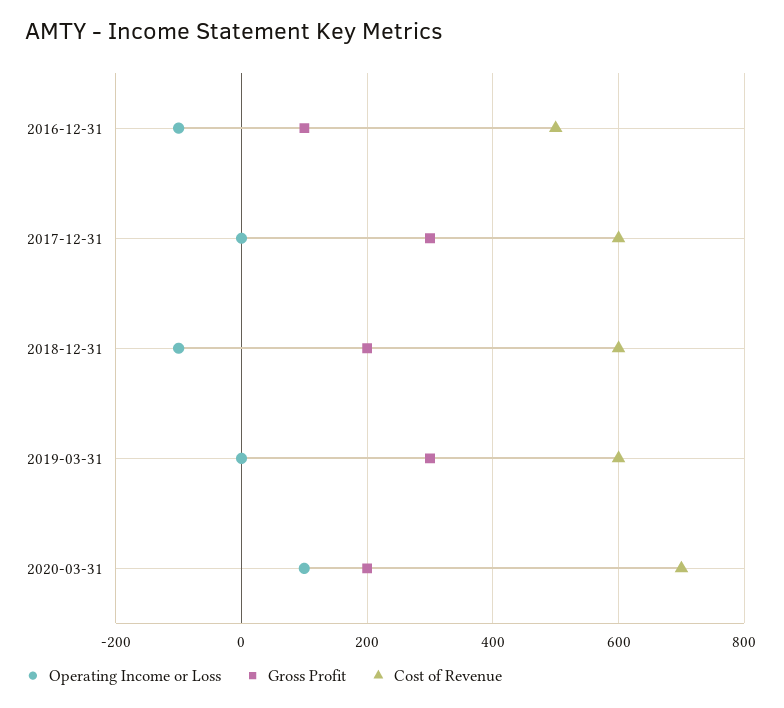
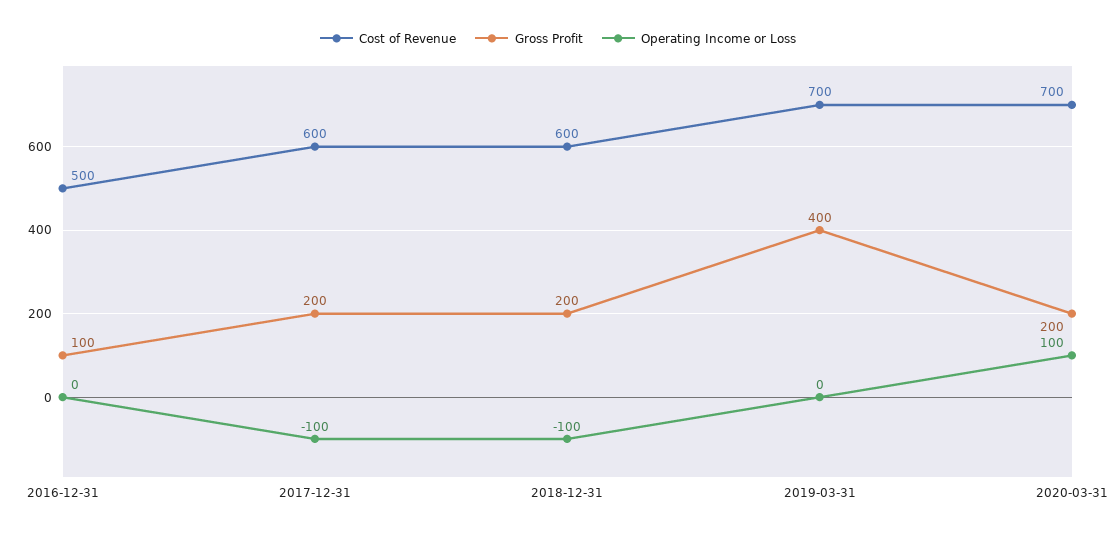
  {
    "Operating Income or Loss": {
-     "2016-12-31": -100,
+     "2016-12-31": 0,
-     "2017-12-31": 0,
+     "2017-12-31": -100,
      "2018-12-31": -100,
      "2019-03-31": 0,
      "2020-03-31": 100
    },
    "Gross Profit": {
      "2016-12-31": 100,
-     "2017-12-31": 300,
+     "2017-12-31": 200,
      "2018-12-31": 200,
-     "2019-03-31": 300,
+     "2019-03-31": 400,
      "2020-03-31": 200
    },
    "Cost of Revenue": {
      "2016-12-31": 500,
      "2017-12-31": 600,
      "2018-12-31": 600,
-     "2019-03-31": 600,
+     "2019-03-31": 700,
      "2020-03-31": 700
    }
  }

